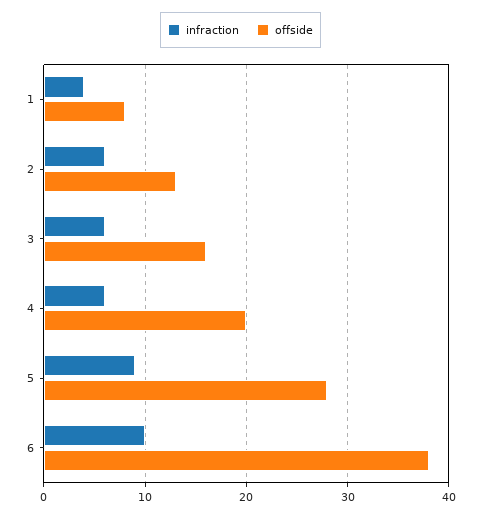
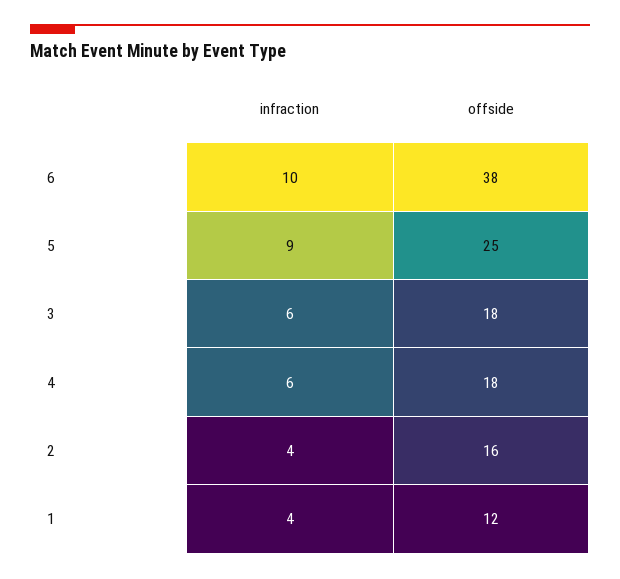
  {
    "infraction": {
      "1": 4,
-     "2": 6,
+     "2": 4,
      "3": 6,
      "4": 6,
      "5": 9,
      "6": 10
    },
    "offside": {
-     "1": 8,
+     "1": 12,
-     "2": 13,
+     "2": 16,
-     "3": 16,
+     "3": 18,
-     "4": 20,
+     "4": 18,
-     "5": 28,
+     "5": 25,
      "6": 38
    }
  }

